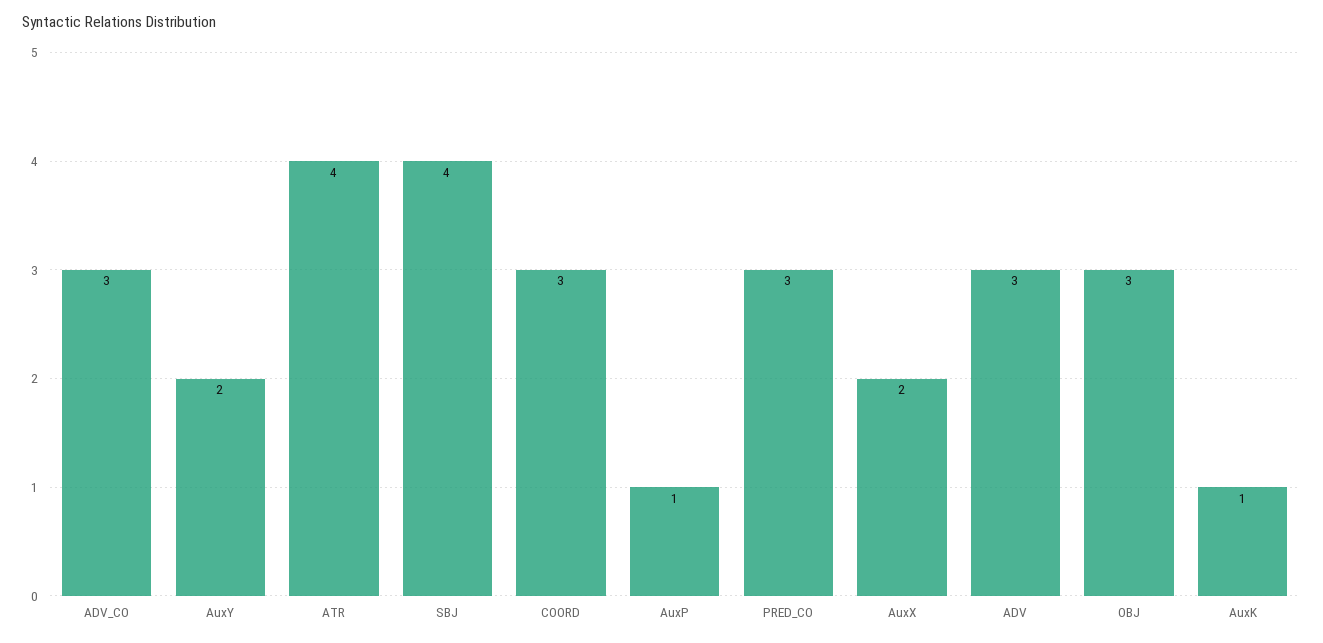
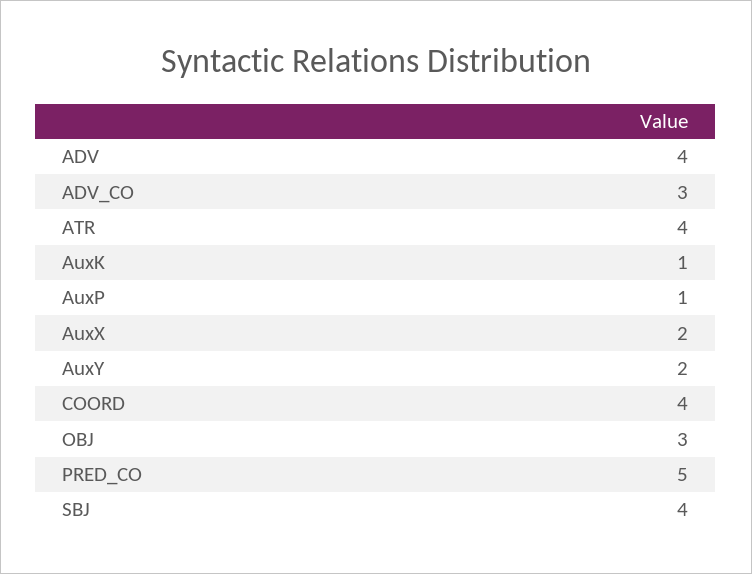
  {
    "ADV_CO": 3,
    "AuxY": 2,
    "ATR": 4,
    "SBJ": 4,
-   "COORD": 3,
+   "COORD": 4,
    "AuxP": 1,
-   "PRED_CO": 3,
+   "PRED_CO": 5,
    "AuxX": 2,
-   "ADV": 3,
+   "ADV": 4,
    "OBJ": 3,
    "AuxK": 1
  }

